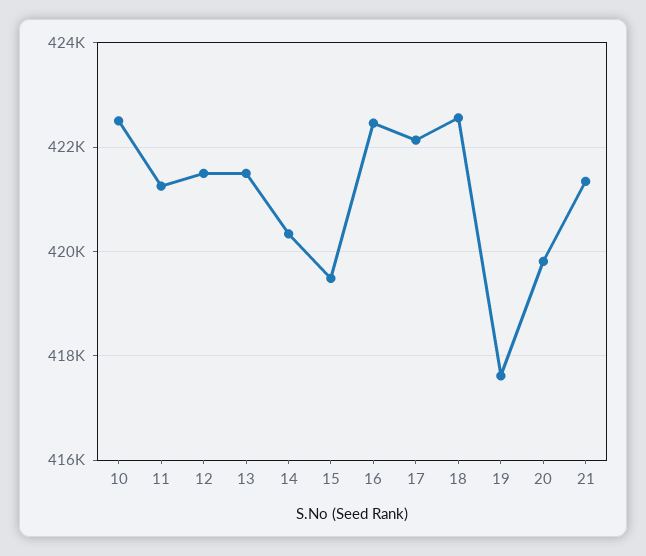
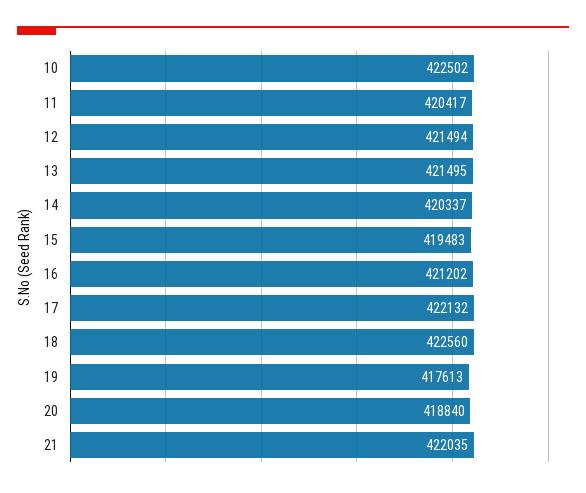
  {
    "10": 422502,
-   "11": 421200,
+   "11": 420417,
    "12": 421494,
    "13": 421495,
    "14": 420337,
    "15": 419483,
-   "16": 422400,
+   "16": 421202,
    "17": 422132,
    "18": 422560,
    "19": 417613,
-   "20": 419800,
+   "20": 418840,
-   "21": 421400
+   "21": 422035
  }

